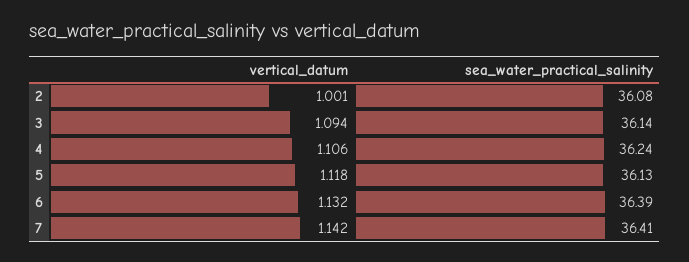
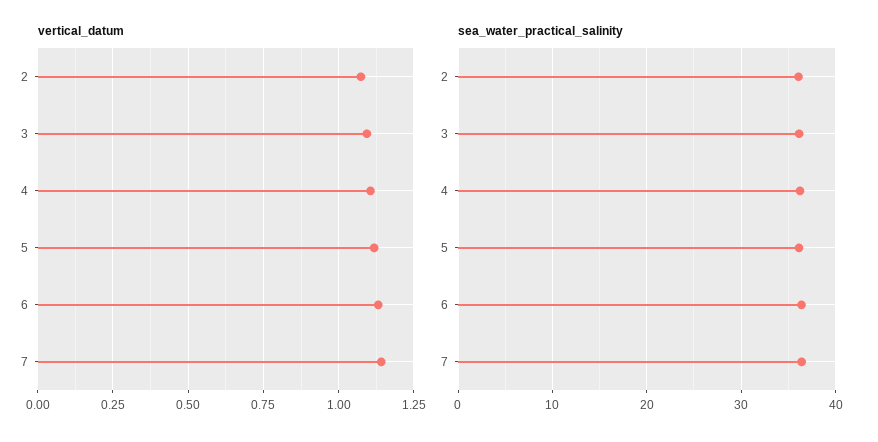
  {
    "vertical_datum": {
-     "2": 1.001,
+     "2": 1.075,
      "3": 1.094,
      "4": 1.106,
      "5": 1.118,
      "6": 1.132,
      "7": 1.142
    },
    "sea_water_practical_salinity": {
      "2": 36.08,
      "3": 36.14,
      "4": 36.24,
      "5": 36.13,
      "6": 36.39,
      "7": 36.41
    }
  }

